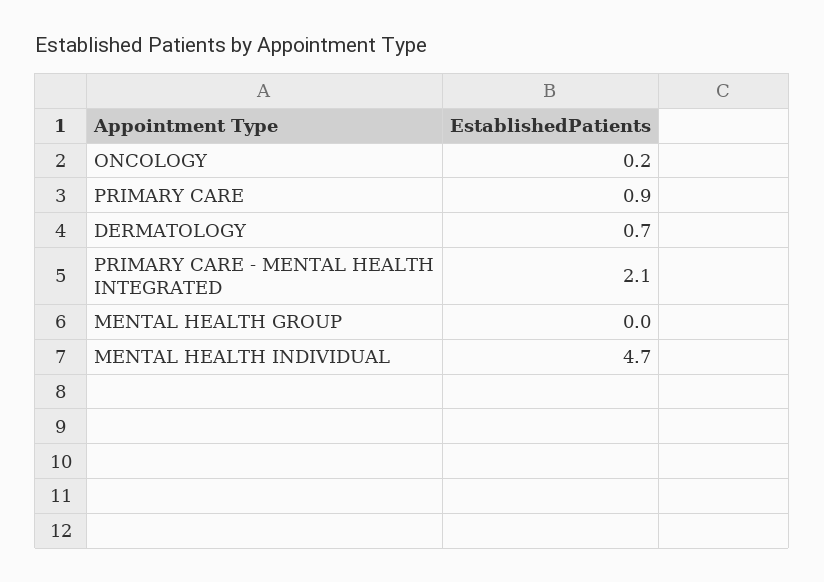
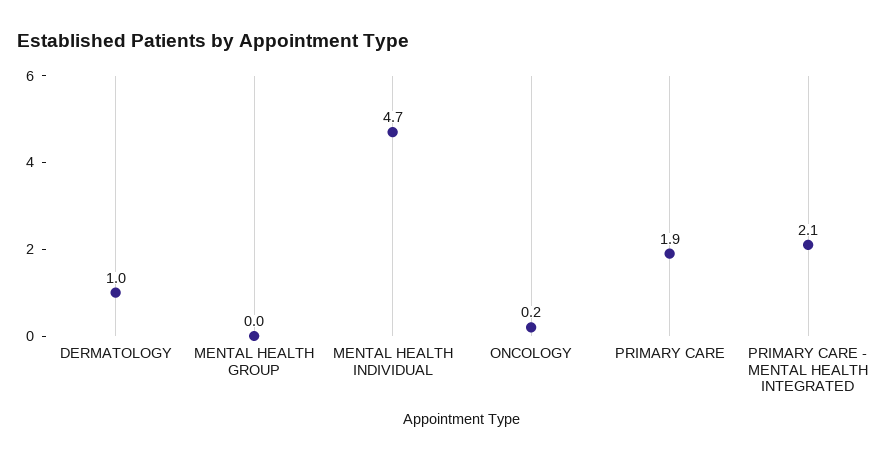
  {
    "ONCOLOGY": 0.2,
-   "PRIMARY CARE": 0.9,
+   "PRIMARY CARE": 1.9,
-   "DERMATOLOGY": 0.7,
+   "DERMATOLOGY": 1,
    "PRIMARY CARE - MENTAL HEALTH INTEGRATED": 2.1,
    "MENTAL HEALTH GROUP": 0,
    "MENTAL HEALTH INDIVIDUAL": 4.7
  }

